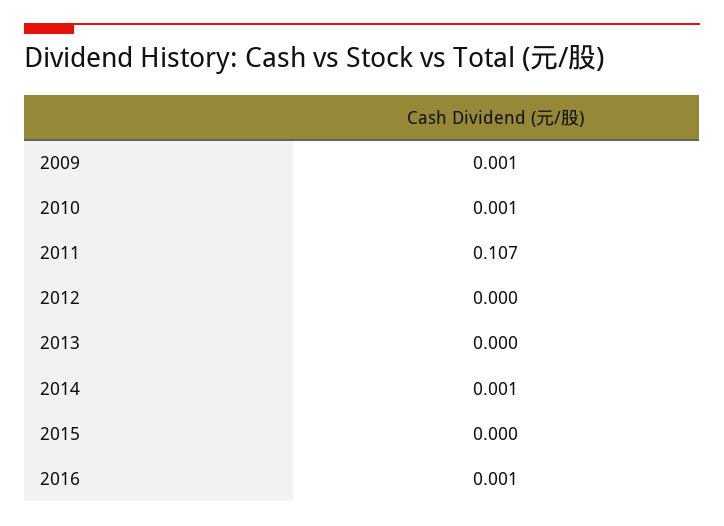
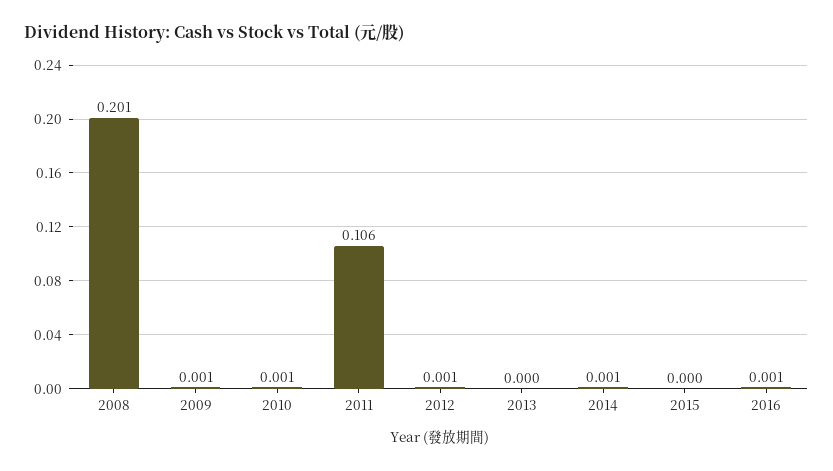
  {
    "2009": 0.001,
    "2010": 0.001,
-   "2011": 0.107,
+   "2011": 0.106,
-   "2012": 0,
+   "2012": 0.001,
    "2013": 0,
    "2014": 0.001,
    "2015": 0,
-   "2016": 0.001
+   "2016": 0.001,
+   "2008": 0.201
  }

